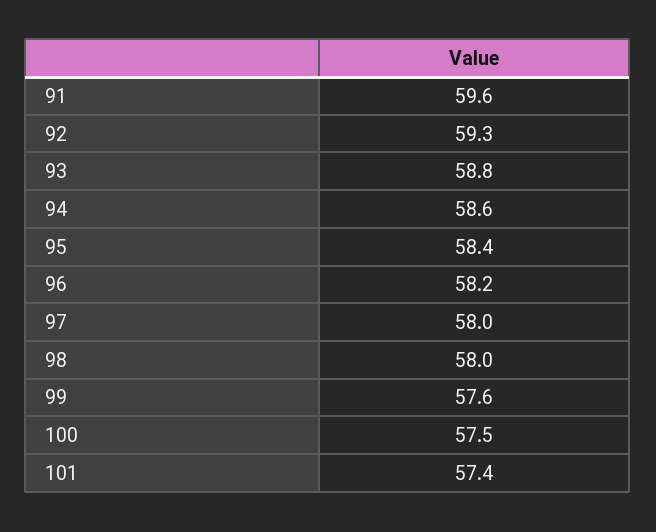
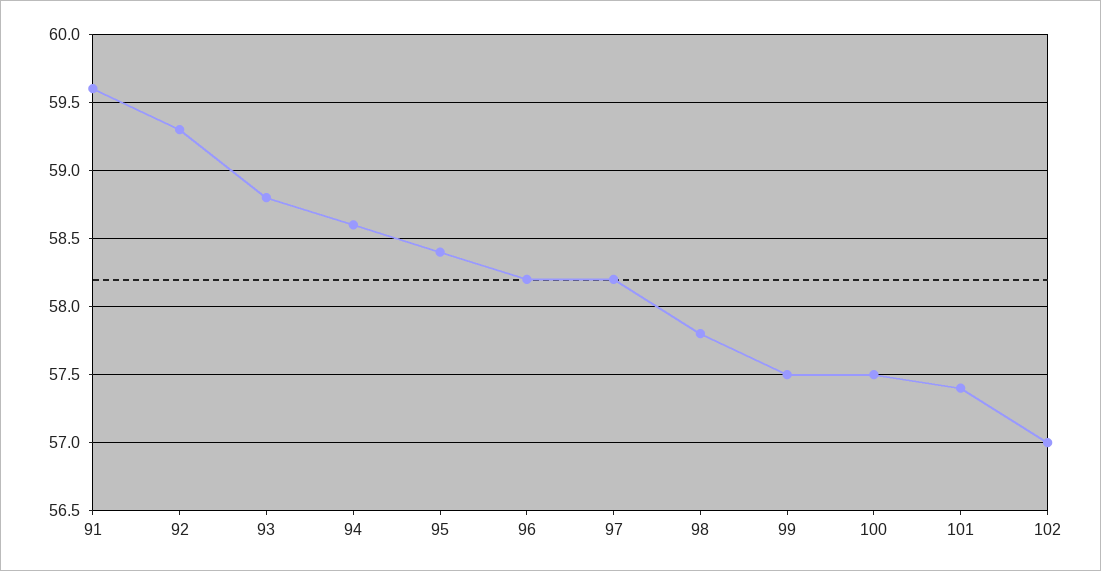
  {
    "91": 59.6,
    "92": 59.3,
    "93": 58.8,
    "94": 58.6,
    "95": 58.4,
    "96": 58.2,
-   "97": 58,
+   "97": 58.2,
-   "98": 58,
+   "98": 57.8,
-   "99": 57.6,
+   "99": 57.5,
    "100": 57.5,
-   "101": 57.4
+   "101": 57.4,
+   "102": 57
  }

